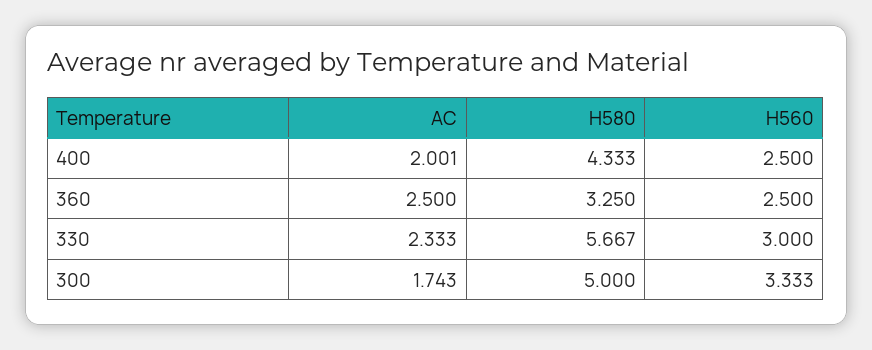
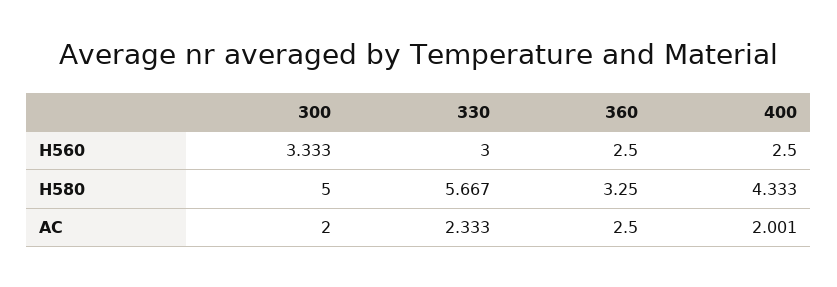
  {
    "AC": {
      "400": 2.001,
      "360": 2.5,
      "330": 2.333,
-     "300": 1.743
+     "300": 2
    },
    "H580": {
      "400": 4.333,
      "360": 3.25,
      "330": 5.667,
      "300": 5
    },
    "H560": {
      "400": 2.5,
      "360": 2.5,
      "330": 3,
      "300": 3.333
    }
  }

